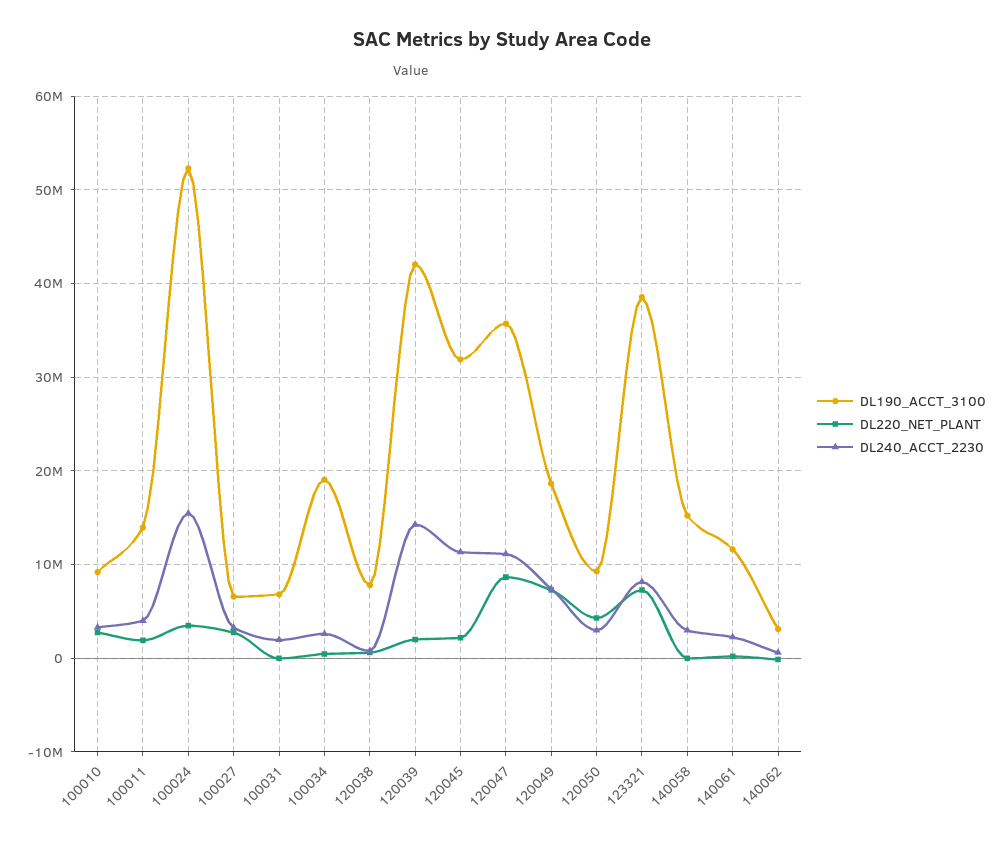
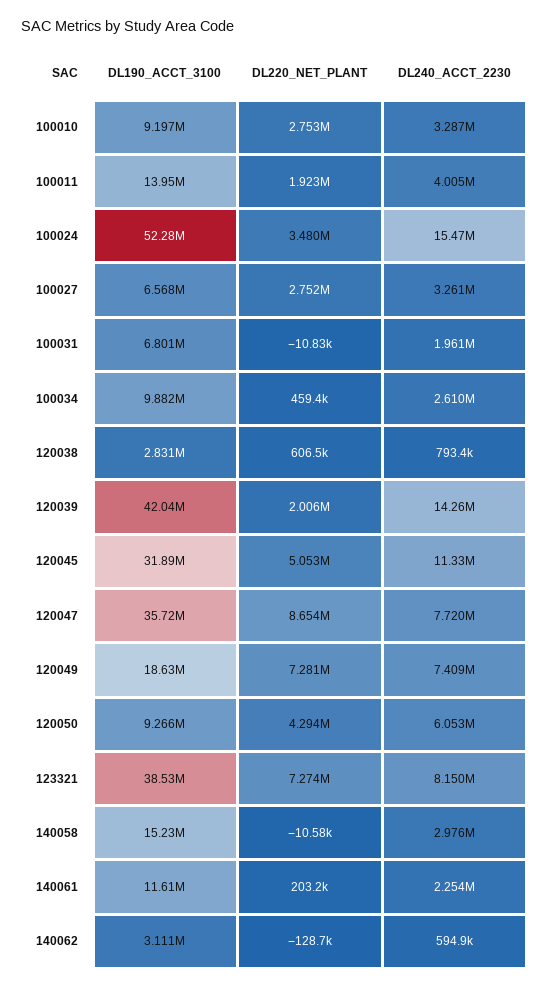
  {
    "DL190_ACCT_3100": {
      "100010": 9197000,
      "100011": 13950000,
      "100024": 52280000,
      "100027": 6568000,
      "100031": 6801000,
-     "100034": 19000000,
+     "100034": 9882000,
-     "120038": 8000000,
+     "120038": 2831000,
      "120039": 42040000,
      "120045": 31890000,
      "120047": 35720000,
      "120049": 18630000,
      "120050": 9266000,
      "123321": 38530000,
      "140058": 15230000,
      "140061": 11610000,
      "140062": 3111000
    },
    "DL220_NET_PLANT": {
      "100010": 2753000,
      "100011": 1923000,
      "100024": 3480000,
      "100027": 2752000,
      "100031": -10830,
      "100034": 459400,
      "120038": 606500,
      "120039": 2006000,
-     "120045": 2000000,
+     "120045": 5053000,
      "120047": 8654000,
      "120049": 7281000,
      "120050": 4294000,
      "123321": 7274000,
      "140058": -10580,
      "140061": 203200,
      "140062": -128700
    },
    "DL240_ACCT_2230": {
      "100010": 3287000,
      "100011": 4005000,
      "100024": 15470000,
      "100027": 3261000,
      "100031": 1961000,
      "100034": 2610000,
      "120038": 793400,
      "120039": 14260000,
      "120045": 11330000,
-     "120047": 11000000,
+     "120047": 7720000,
      "120049": 7409000,
-     "120050": 3000000,
+     "120050": 6053000,
      "123321": 8150000,
      "140058": 2976000,
      "140061": 2254000,
      "140062": 594900
    }
  }

